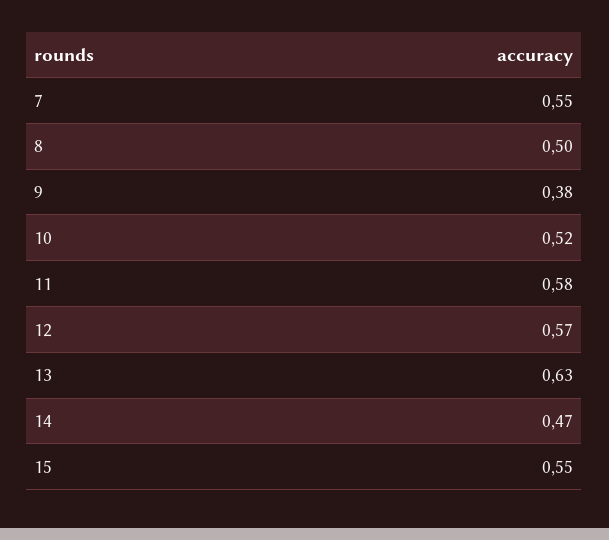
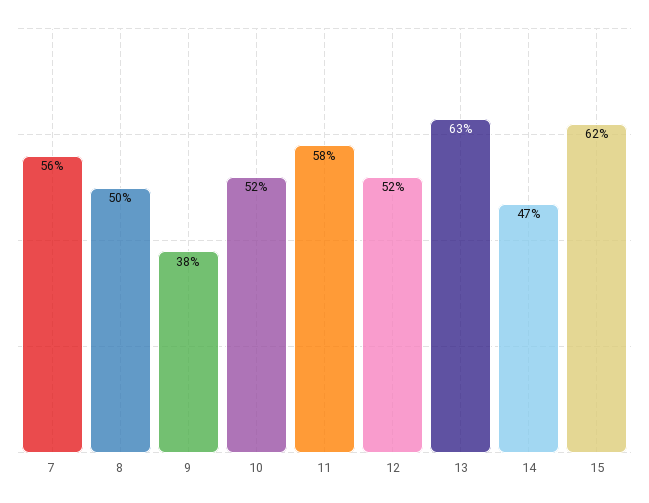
  {
-   "7": 0.55,
+   "7": 0.56,
    "8": 0.5,
    "9": 0.38,
    "10": 0.52,
    "11": 0.58,
-   "12": 0.57,
+   "12": 0.52,
    "13": 0.63,
    "14": 0.47,
-   "15": 0.55
+   "15": 0.62
  }

